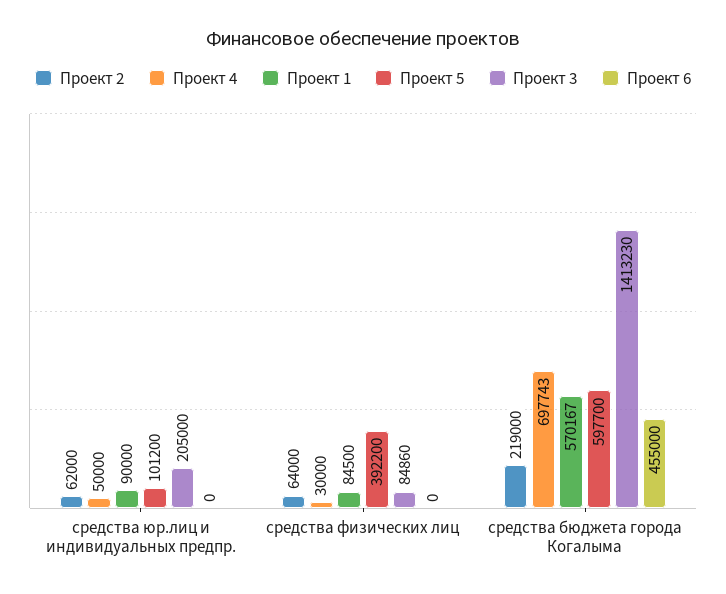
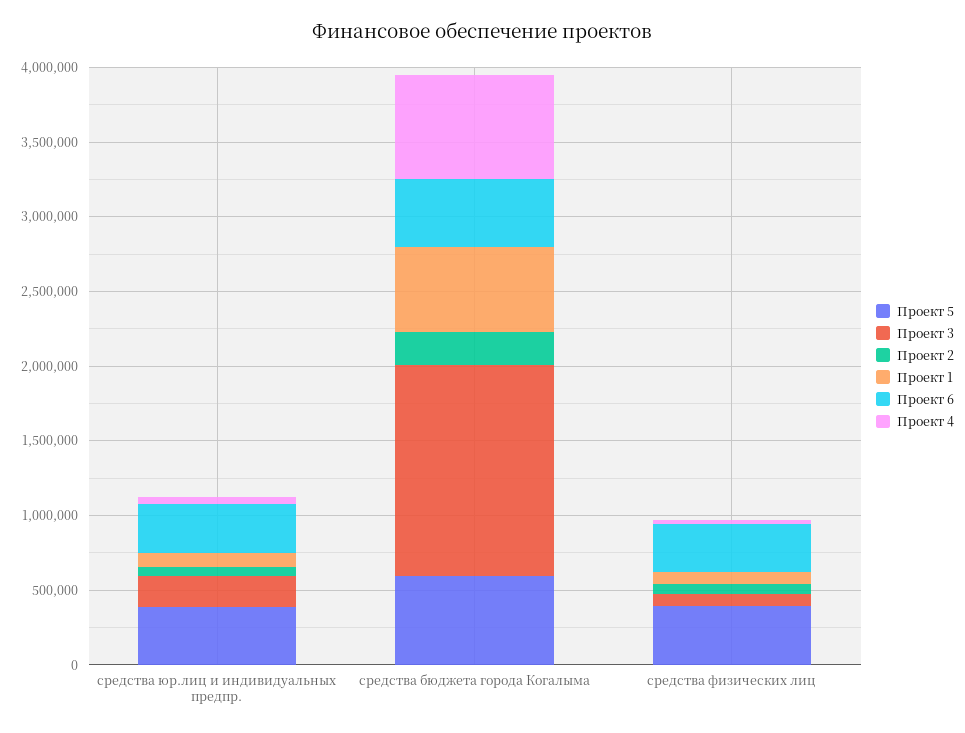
  {
    "Проект 2": {
      "средства юр.лиц и индивидуальных предпр.": 62000,
      "средства физических лиц": 64000,
      "средства бюджета города Когалыма": 219000
    },
    "Проект 4": {
      "средства юр.лиц и индивидуальных предпр.": 50000,
      "средства физических лиц": 30000,
      "средства бюджета города Когалыма": 697743
    },
    "Проект 1": {
      "средства юр.лиц и индивидуальных предпр.": 90000,
      "средства физических лиц": 84500,
      "средства бюджета города Когалыма": 570167
    },
    "Проект 5": {
-     "средства юр.лиц и индивидуальных предпр.": 101200,
+     "средства юр.лиц и индивидуальных предпр.": 400000,
      "средства физических лиц": 392200,
      "средства бюджета города Когалыма": 597700
    },
    "Проект 3": {
      "средства юр.лиц и индивидуальных предпр.": 205000,
      "средства физических лиц": 84860,
      "средства бюджета города Когалыма": 1413230
    },
    "Проект 6": {
-     "средства юр.лиц и индивидуальных предпр.": 0,
+     "средства юр.лиц и индивидуальных предпр.": 300000,
-     "средства физических лиц": 0,
+     "средства физических лиц": 300000,
      "средства бюджета города Когалыма": 455000
    }
  }

